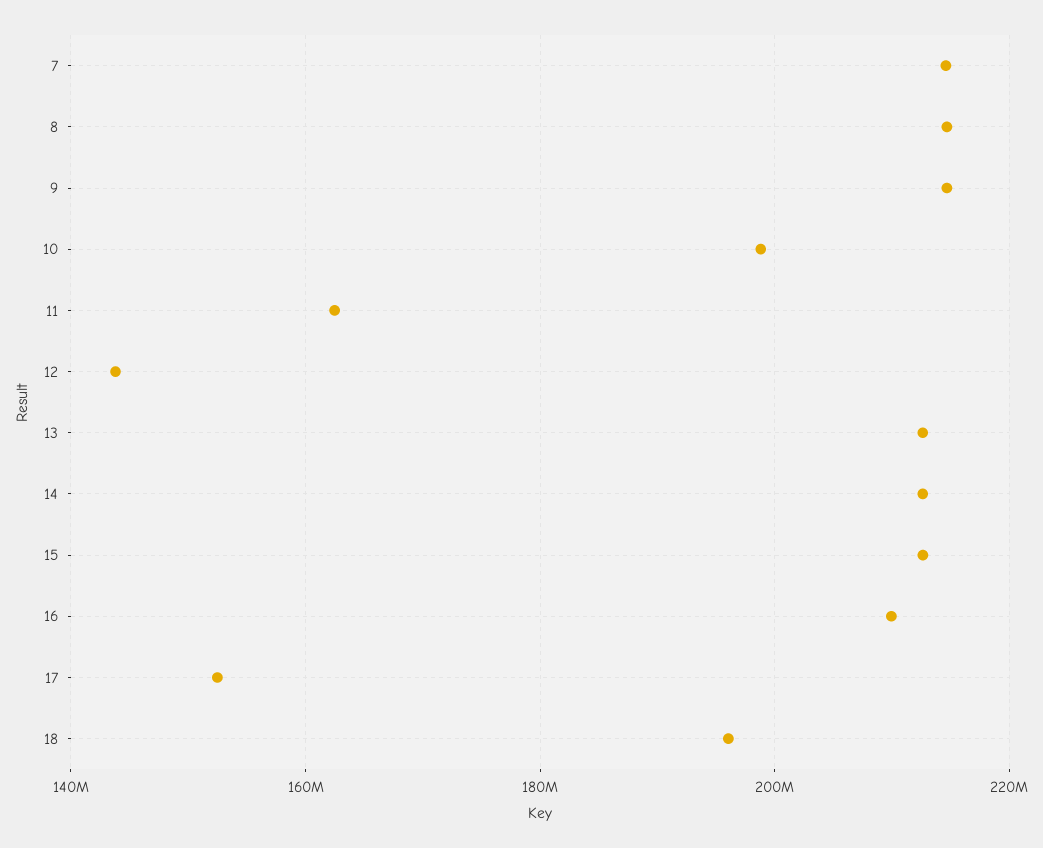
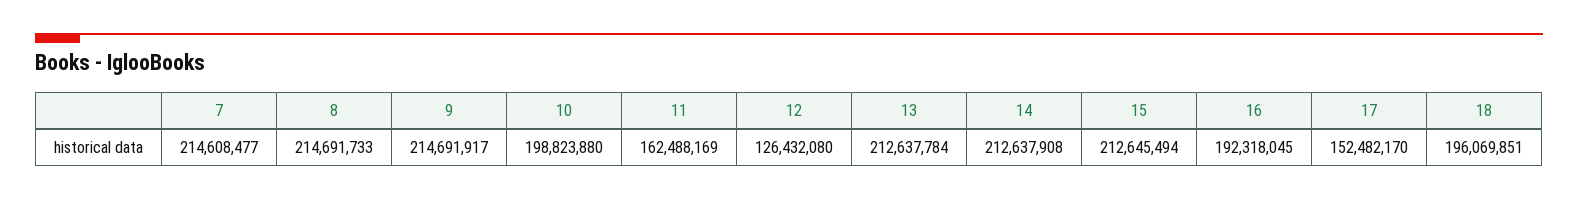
  {
    "7": 214608477,
    "8": 214691733,
    "9": 214691917,
    "10": 198823880,
    "11": 162488169,
-   "12": 144000000,
+   "12": 126432080,
    "13": 212637784,
    "14": 212637908,
    "15": 212645494,
-   "16": 210000000,
+   "16": 192318045,
    "17": 152482170,
    "18": 196069851
  }

